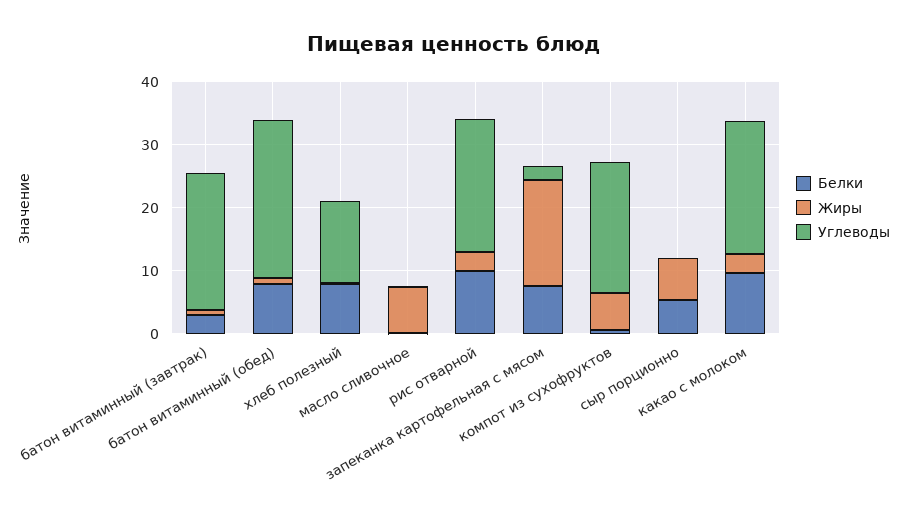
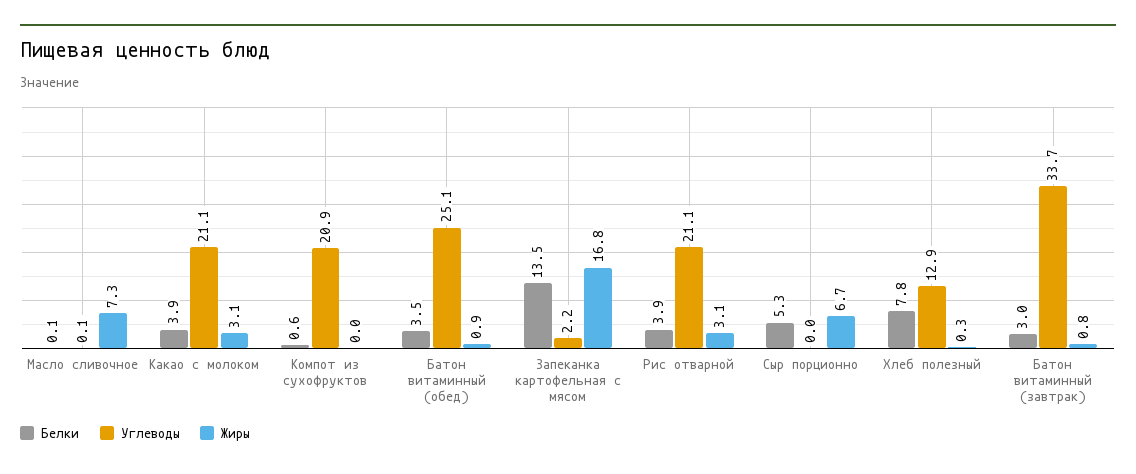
  {
    "Белки": {
      "батон витаминный (завтрак)": 3,
-     "батон витаминный (обед)": 8,
+     "батон витаминный (обед)": 3.5,
      "хлеб полезный": 7.8,
      "масло сливочное": 0.1,
-     "рис отварной": 10,
+     "рис отварной": 3.9,
-     "запеканка картофельная с мясом": 8,
+     "запеканка картофельная с мясом": 13.5,
      "компот из сухофруктов": 0.6,
      "сыр порционно": 5.3,
-     "какао с молоком": 10
+     "какао с молоком": 3.9
    },
    "Жиры": {
      "батон витаминный (завтрак)": 0.8,
      "батон витаминный (обед)": 0.9,
      "хлеб полезный": 0.3,
      "масло сливочное": 7.3,
      "рис отварной": 3.1,
      "запеканка картофельная с мясом": 16.8,
-     "компот из сухофруктов": 6,
+     "компот из сухофруктов": 0,
      "сыр порционно": 6.7,
      "какао с молоком": 3.1
    },
    "Углеводы": {
-     "батон витаминный (завтрак)": 22,
+     "батон витаминный (завтрак)": 33.7,
      "батон витаминный (обед)": 25.1,
      "хлеб полезный": 12.9,
      "масло сливочное": 0.1,
      "рис отварной": 21.1,
      "запеканка картофельная с мясом": 2.2,
      "компот из сухофруктов": 20.9,
      "сыр порционно": 0,
      "какао с молоком": 21.1
    }
  }

